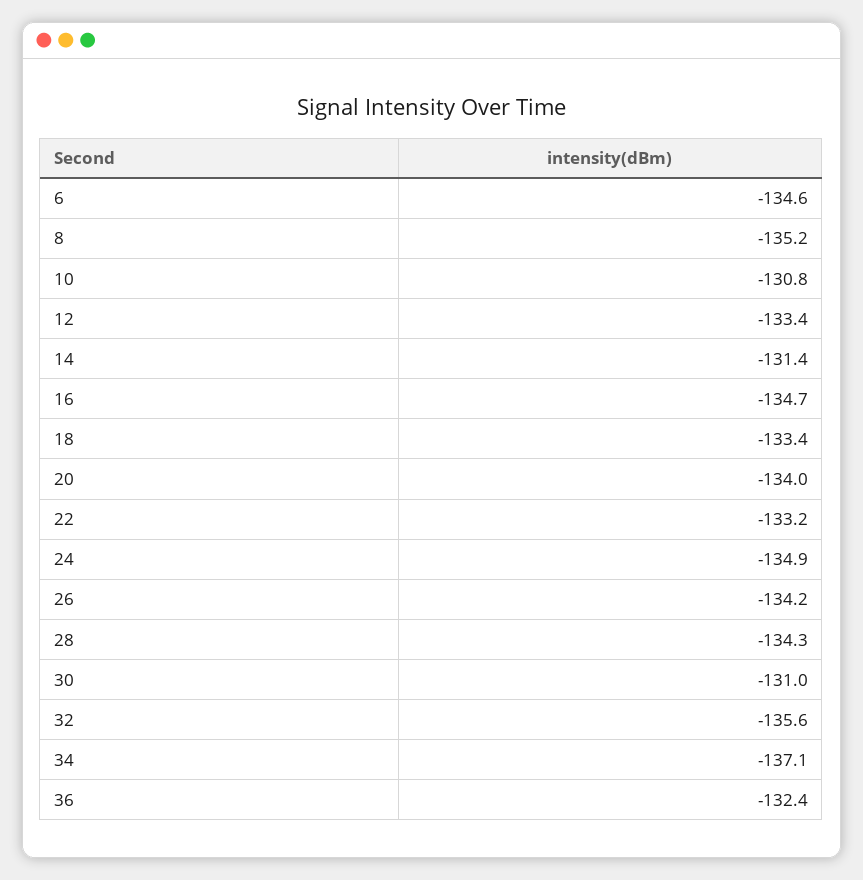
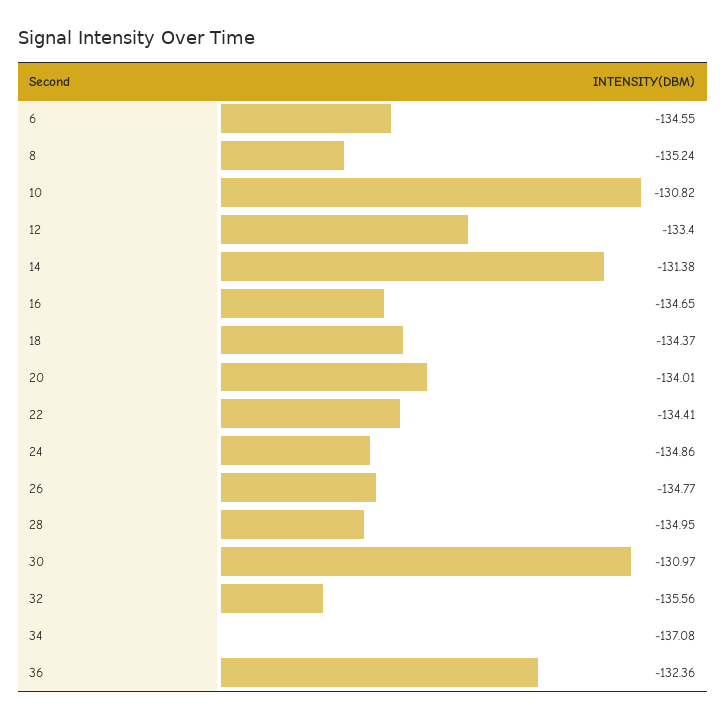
  {
    "6": -134.55,
    "8": -135.24,
    "10": -130.82,
    "12": -133.4,
    "14": -131.38,
    "16": -134.65,
-   "18": -133.4,
+   "18": -134.37,
    "20": -134.01,
-   "22": -133.2,
+   "22": -134.41,
    "24": -134.86,
-   "26": -134.2,
+   "26": -134.77,
-   "28": -134.3,
+   "28": -134.95,
    "30": -130.97,
    "32": -135.56,
    "34": -137.08,
    "36": -132.36
  }

